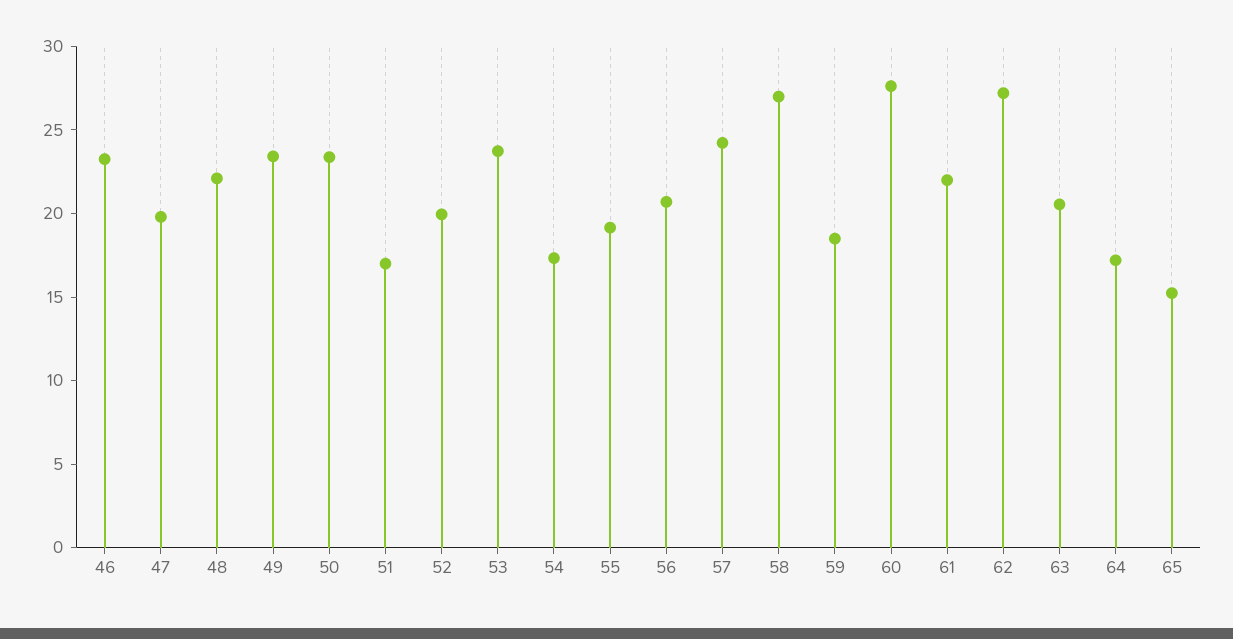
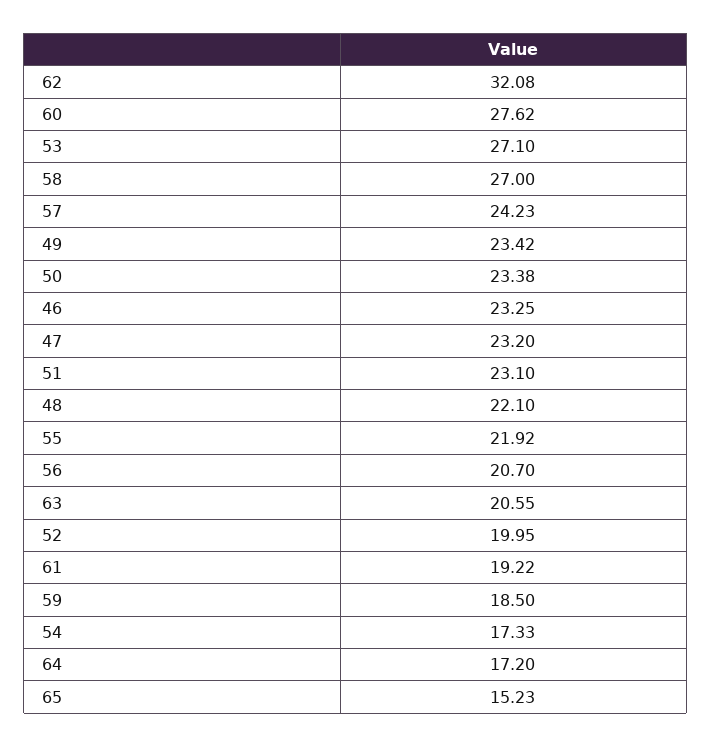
  {
    "46": 23.25,
-   "47": 20,
+   "47": 23.2,
    "48": 22.1,
    "49": 23.42,
    "50": 23.38,
-   "51": 17,
+   "51": 23.1,
    "52": 19.95,
-   "53": 24,
+   "53": 27.1,
    "54": 17.33,
-   "55": 19,
+   "55": 21.92,
    "56": 20.7,
    "57": 24.23,
    "58": 27,
    "59": 18.5,
    "60": 27.62,
-   "61": 22,
+   "61": 19.22,
-   "62": 27,
+   "62": 32.08,
    "63": 20.55,
    "64": 17.2,
    "65": 15.23
  }

